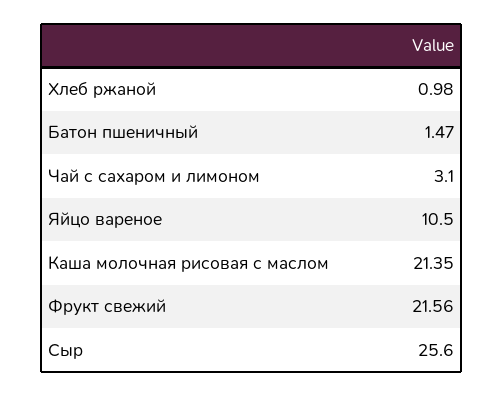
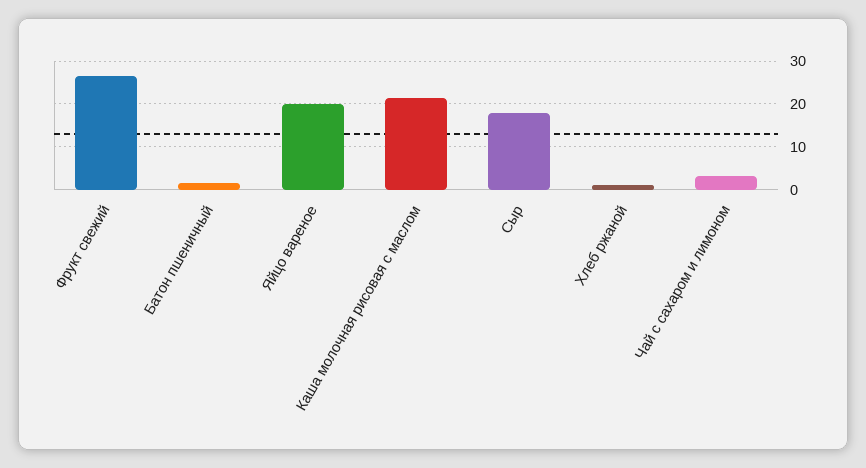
  {
    "Хлеб ржаной": 0.98,
    "Батон пшеничный": 1.47,
    "Чай с сахаром и лимоном": 3.1,
-   "Яйцо вареное": 10.5,
+   "Яйцо вареное": 20,
    "Каша молочная рисовая с маслом": 21.35,
-   "Фрукт свежий": 21.56,
+   "Фрукт свежий": 26,
-   "Сыр": 25.6
+   "Сыр": 18
  }

